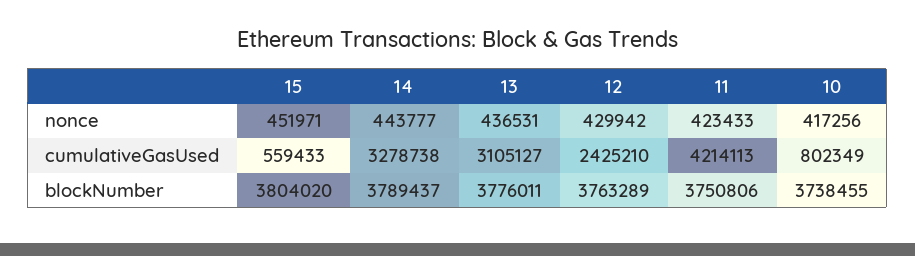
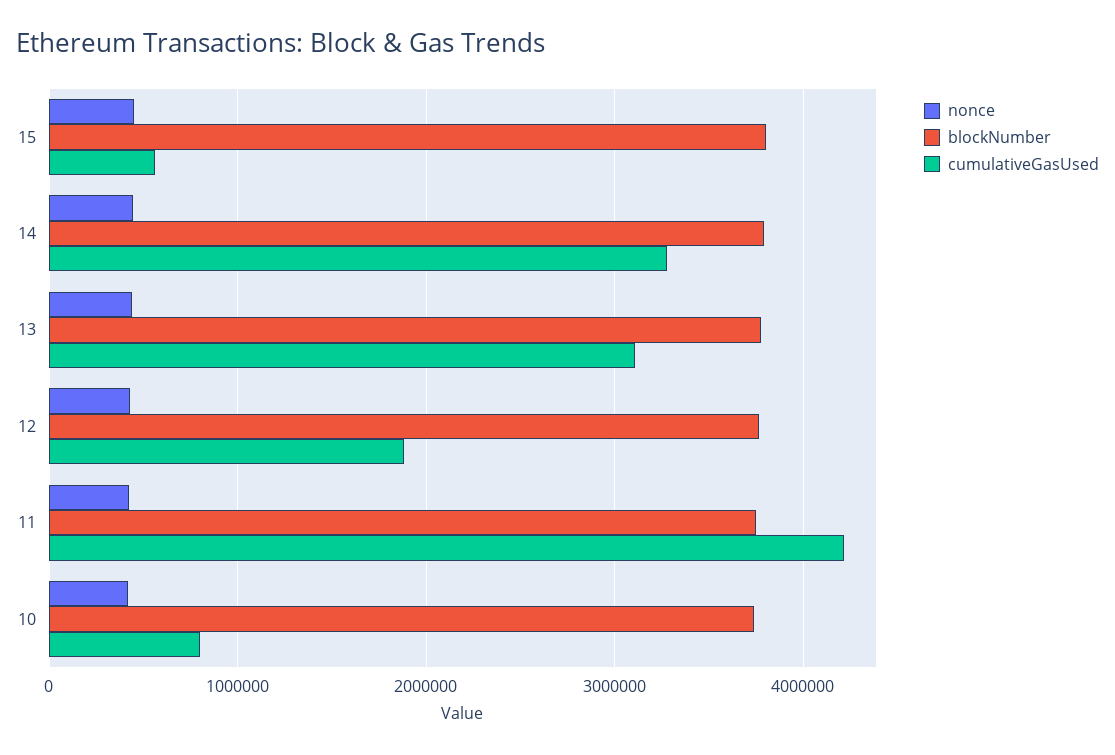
  {
    "nonce": {
      "15": 451971,
      "14": 443777,
      "13": 436531,
      "12": 429942,
      "11": 423433,
      "10": 417256
    },
    "cumulativeGasUsed": {
      "15": 559433,
      "14": 3278738,
      "13": 3105127,
-     "12": 2425210,
+     "12": 1900000,
      "11": 4214113,
      "10": 802349
    },
    "blockNumber": {
      "15": 3804020,
      "14": 3789437,
      "13": 3776011,
      "12": 3763289,
      "11": 3750806,
      "10": 3738455
    }
  }

